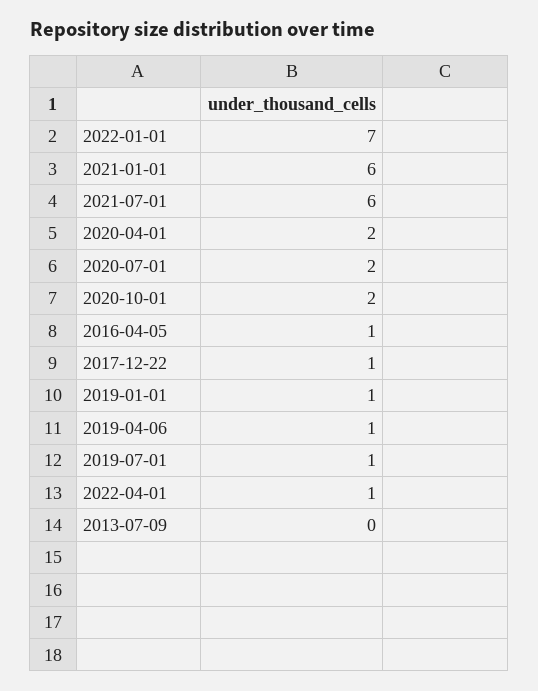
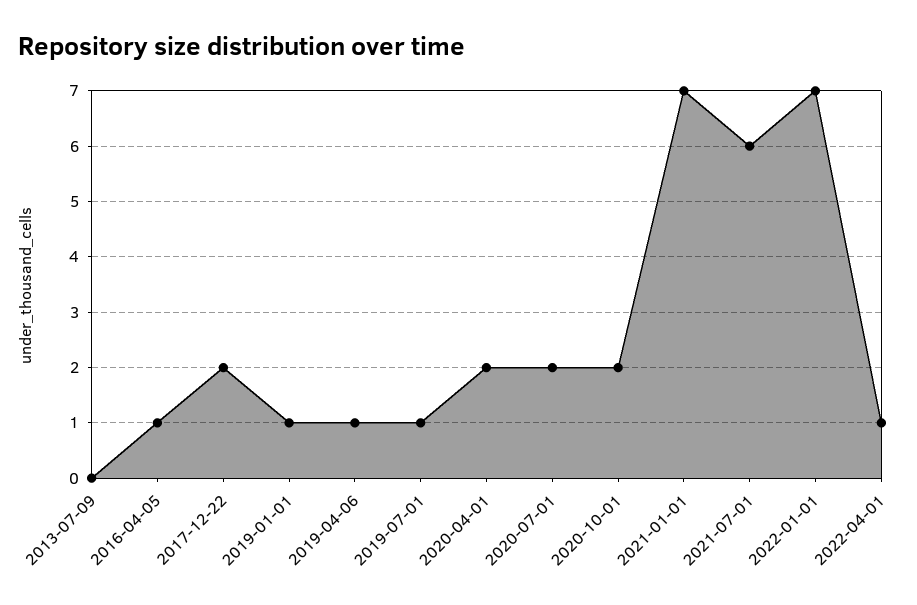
  {
    "2022-01-01": 7,
-   "2021-01-01": 6,
+   "2021-01-01": 7,
    "2021-07-01": 6,
    "2020-04-01": 2,
    "2020-07-01": 2,
    "2020-10-01": 2,
    "2016-04-05": 1,
-   "2017-12-22": 1,
+   "2017-12-22": 2,
    "2019-01-01": 1,
    "2019-04-06": 1,
    "2019-07-01": 1,
    "2022-04-01": 1,
    "2013-07-09": 0
  }

